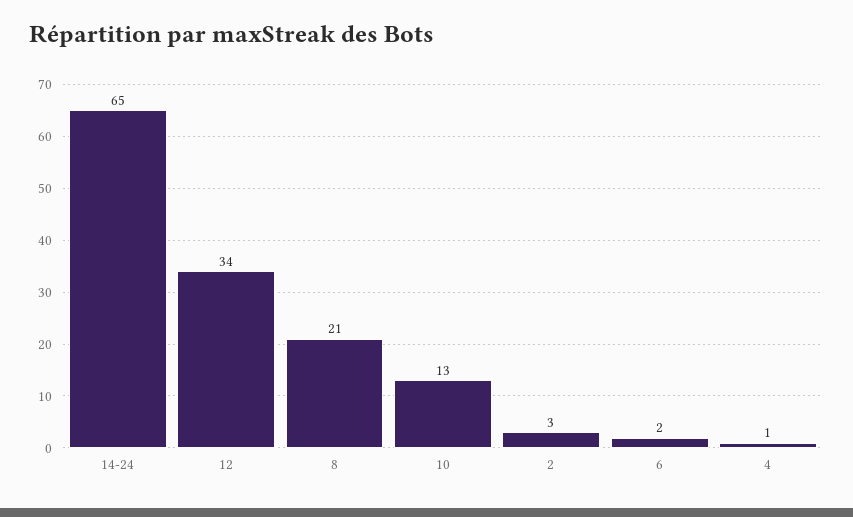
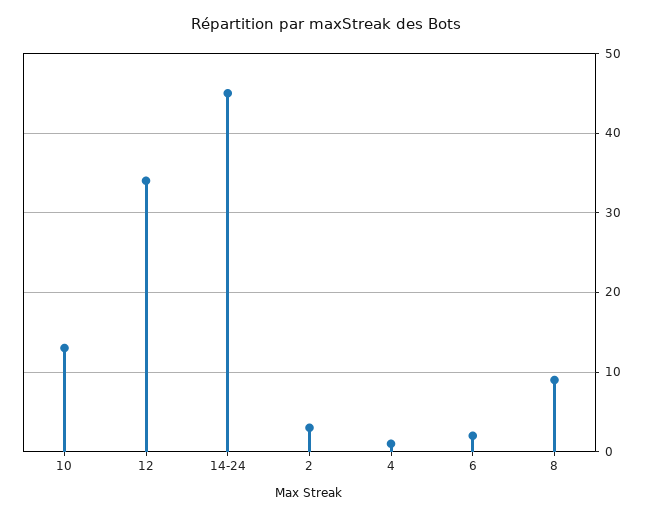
  {
-   "14-24": 65,
+   "14-24": 45,
    "12": 34,
-   "8": 21,
+   "8": 9,
    "10": 13,
    "2": 3,
    "6": 2,
    "4": 1
  }

